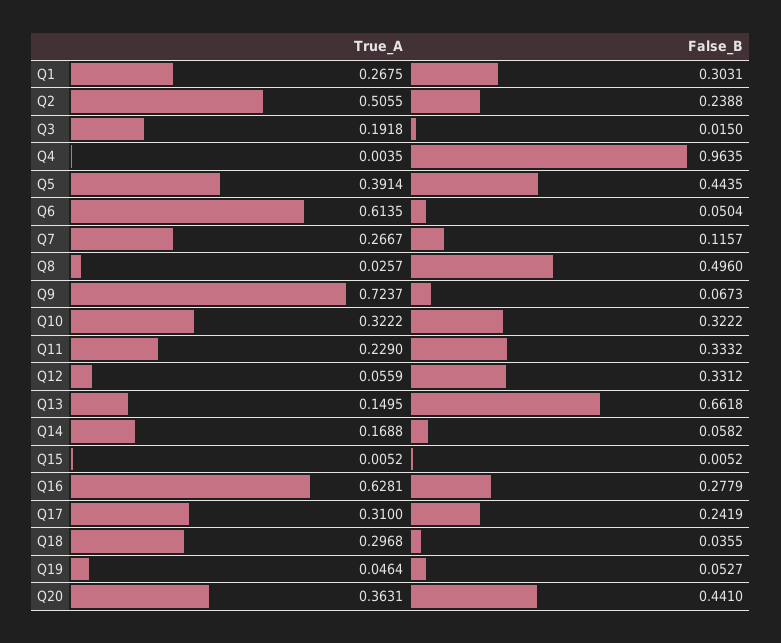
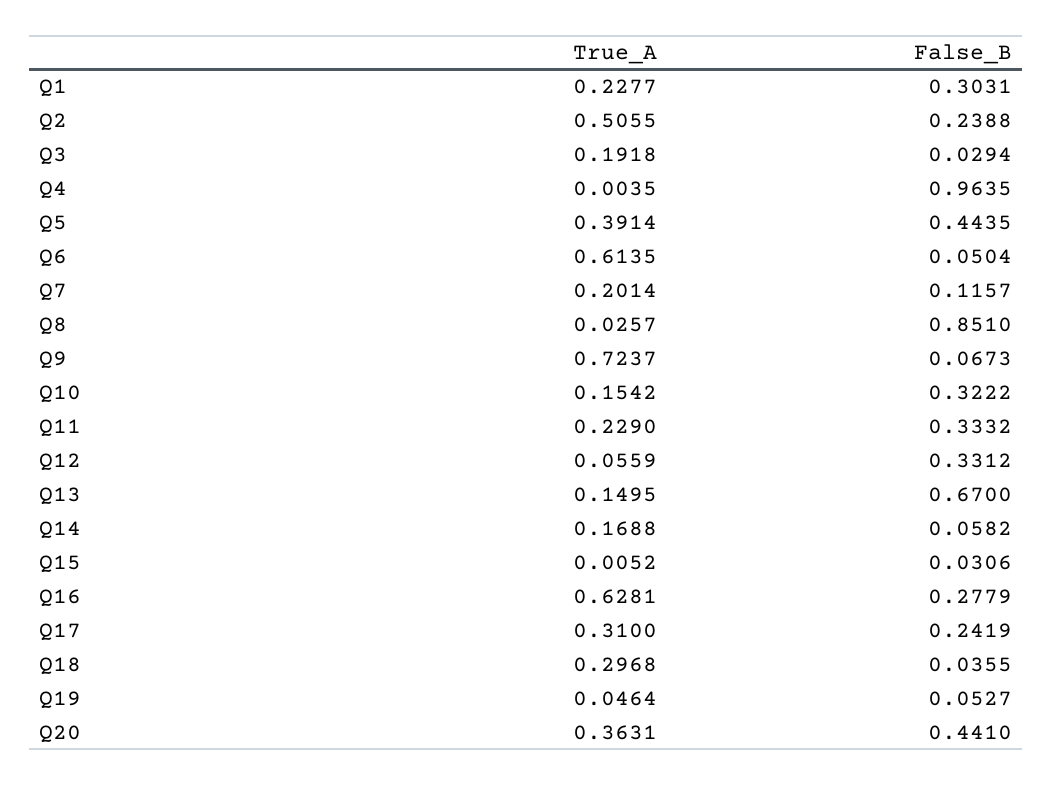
  {
    "True_A": {
-     "Q1": 0.2675,
+     "Q1": 0.2277,
      "Q2": 0.5055,
      "Q3": 0.1918,
      "Q4": 0.0035,
      "Q5": 0.3914,
      "Q6": 0.6135,
-     "Q7": 0.2667,
+     "Q7": 0.2014,
      "Q8": 0.0257,
      "Q9": 0.7237,
-     "Q10": 0.3222,
+     "Q10": 0.1542,
      "Q11": 0.229,
      "Q12": 0.0559,
      "Q13": 0.1495,
      "Q14": 0.1688,
      "Q15": 0.0052,
      "Q16": 0.6281,
      "Q17": 0.31,
      "Q18": 0.2968,
      "Q19": 0.0464,
      "Q20": 0.3631
    },
    "False_B": {
      "Q1": 0.3031,
      "Q2": 0.2388,
-     "Q3": 0.015,
+     "Q3": 0.0294,
      "Q4": 0.9635,
      "Q5": 0.4435,
      "Q6": 0.0504,
      "Q7": 0.1157,
-     "Q8": 0.496,
+     "Q8": 0.851,
      "Q9": 0.0673,
      "Q10": 0.3222,
      "Q11": 0.3332,
      "Q12": 0.3312,
-     "Q13": 0.6618,
+     "Q13": 0.67,
      "Q14": 0.0582,
-     "Q15": 0.0052,
+     "Q15": 0.0306,
      "Q16": 0.2779,
      "Q17": 0.2419,
      "Q18": 0.0355,
      "Q19": 0.0527,
      "Q20": 0.441
    }
  }

